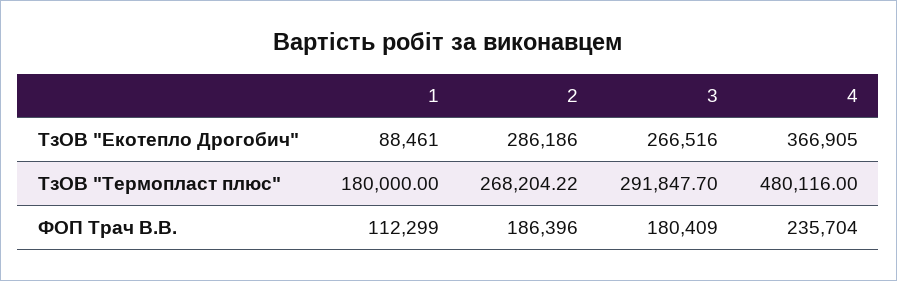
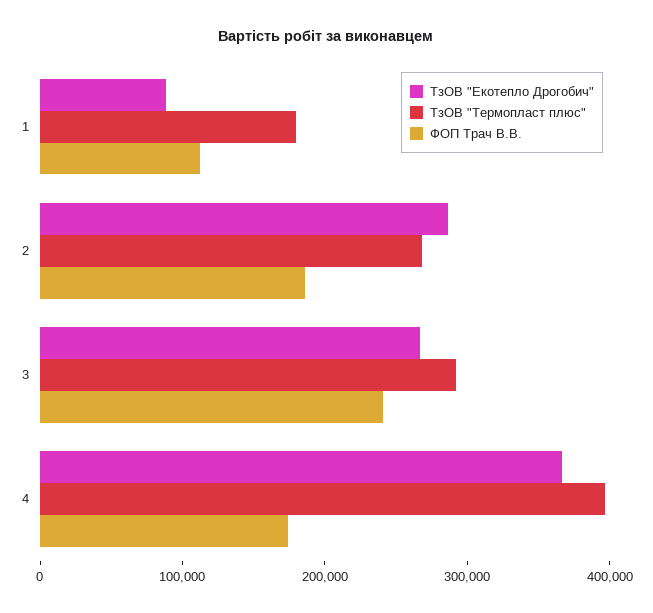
  {
    "ТзОВ \"Екотепло Дрогобич\"": {
      "1": 88461,
      "2": 286186,
      "3": 266516,
      "4": 366905
    },
    "ТзОВ \"Термопласт плюс\"": {
      "1": 180000,
      "2": 268204.22,
      "3": 291847.7,
-     "4": 480116
+     "4": 400000
    },
    "ФОП Трач В.В.": {
      "1": 112299,
      "2": 186396,
-     "3": 180409,
+     "3": 240000,
-     "4": 235704
+     "4": 180000
    }
  }

